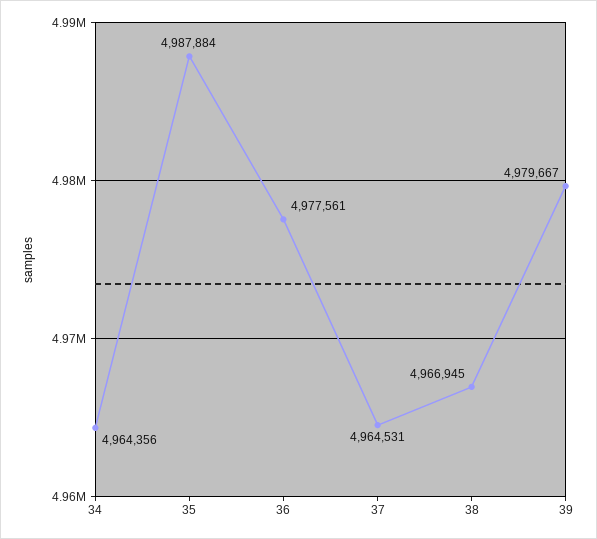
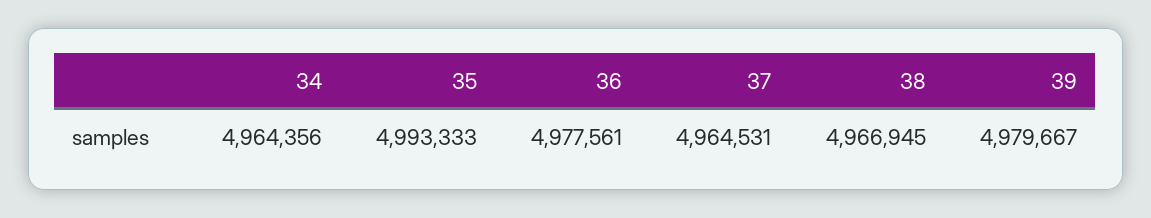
  {
    "34": 4964356,
-   "35": 4987884,
+   "35": 4993333,
    "36": 4977561,
    "37": 4964531,
    "38": 4966945,
    "39": 4979667
  }

